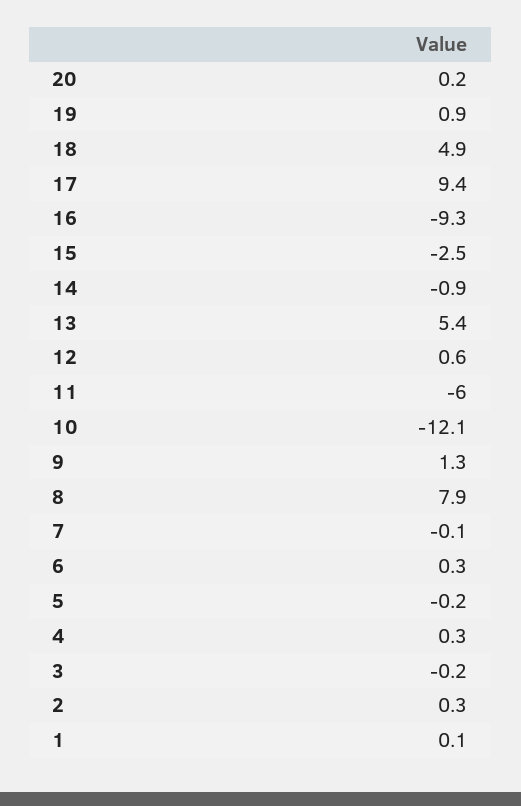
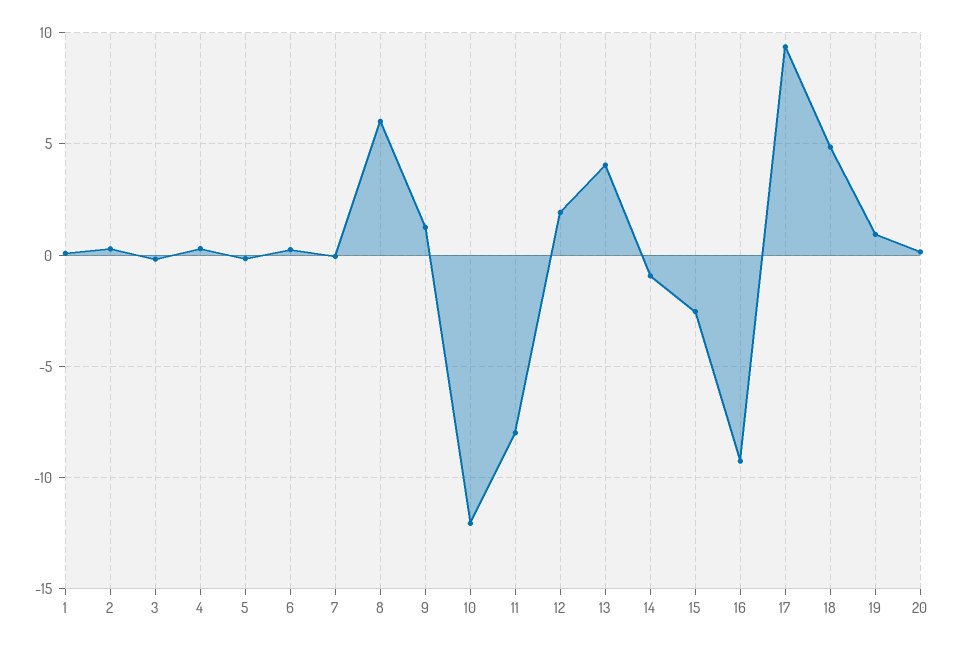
  {
    "20": 0.2,
    "19": 0.9,
    "18": 4.9,
    "17": 9.4,
    "16": -9.3,
    "15": -2.5,
    "14": -0.9,
-   "13": 5.4,
+   "13": 4,
-   "12": 0.6,
+   "12": 2,
-   "11": -6,
+   "11": -8,
    "10": -12.1,
    "9": 1.3,
-   "8": 7.9,
+   "8": 6,
    "7": -0.1,
    "6": 0.3,
    "5": -0.2,
    "4": 0.3,
    "3": -0.2,
    "2": 0.3,
    "1": 0.1
  }

